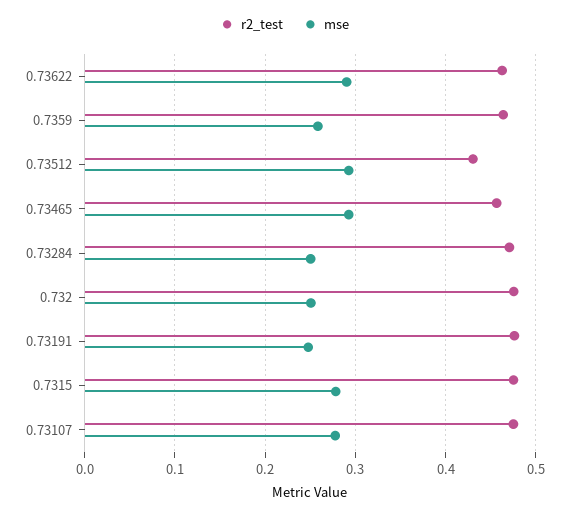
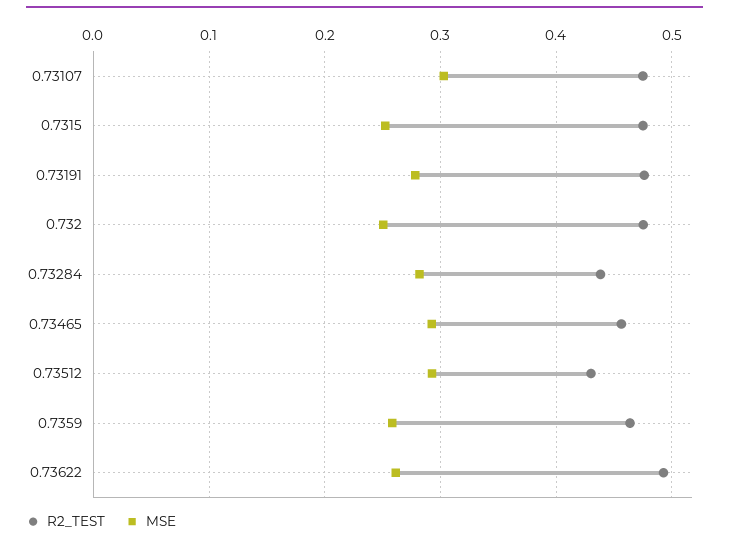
  {
    "r2_test": {
-     "0.73622": 0.46,
+     "0.73622": 0.49,
      "0.7359": 0.46,
      "0.73512": 0.43,
      "0.73465": 0.46,
-     "0.73284": 0.47,
+     "0.73284": 0.44,
      "0.732": 0.48,
      "0.73191": 0.48,
      "0.7315": 0.48,
      "0.73107": 0.48
    },
    "mse": {
-     "0.73622": 0.29,
+     "0.73622": 0.26,
      "0.7359": 0.26,
      "0.73512": 0.29,
      "0.73465": 0.29,
-     "0.73284": 0.25,
+     "0.73284": 0.28,
      "0.732": 0.25,
-     "0.73191": 0.25,
+     "0.73191": 0.28,
-     "0.7315": 0.28,
+     "0.7315": 0.25,
-     "0.73107": 0.28
+     "0.73107": 0.3
    }
  }

